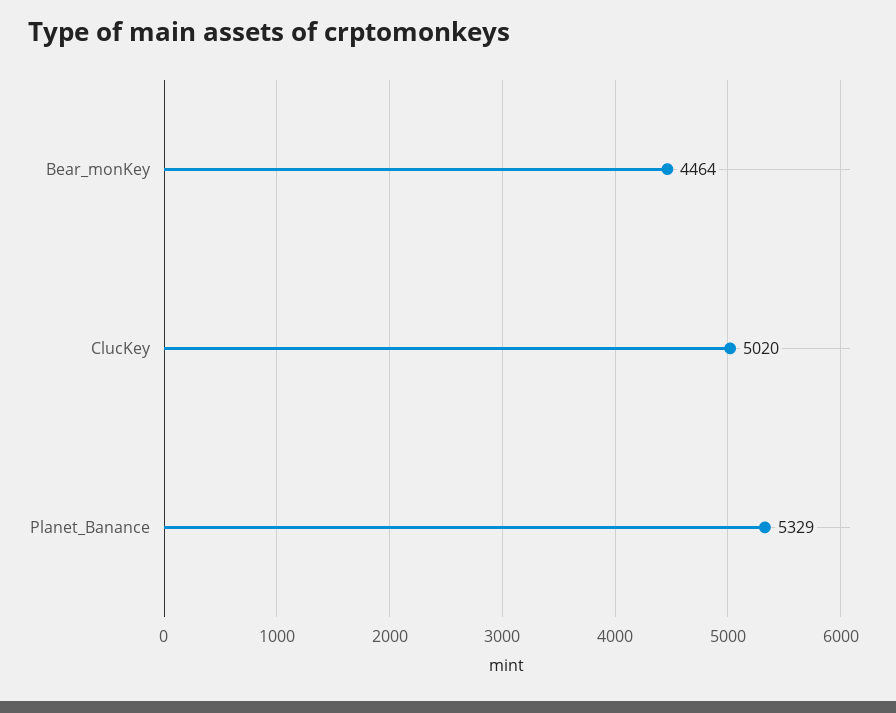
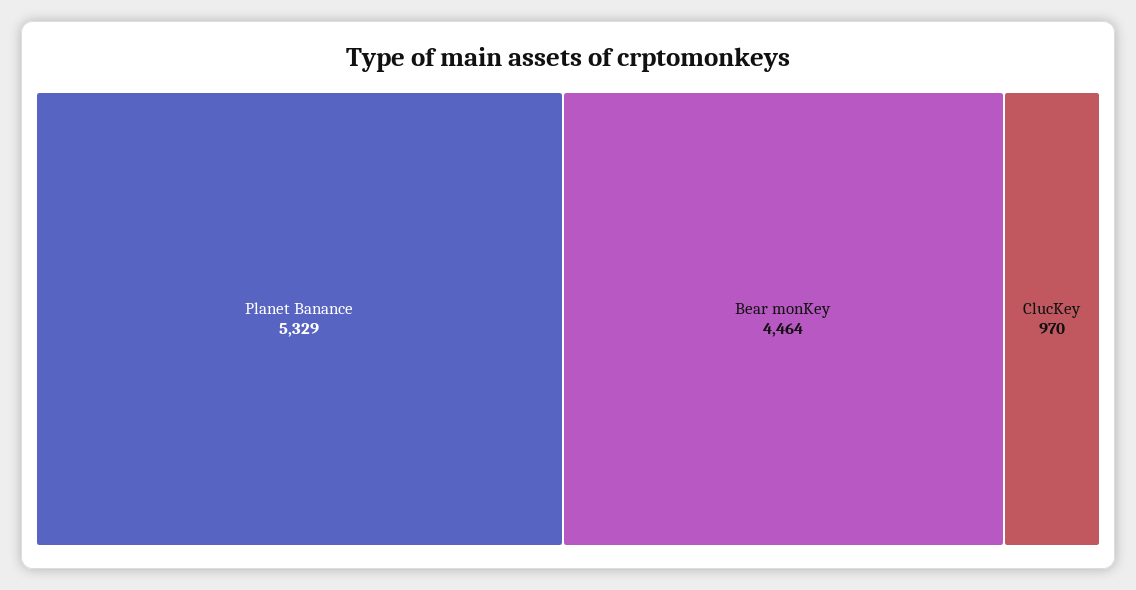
  {
    "Bear_monKey": 4464,
-   "ClucKey": 5020,
+   "ClucKey": 970,
    "Planet_Banance": 5329
  }

